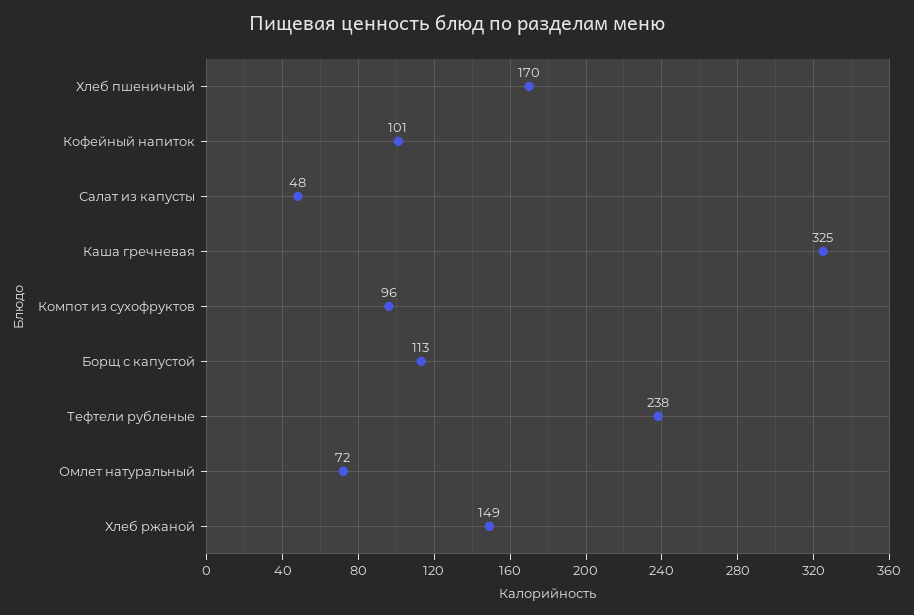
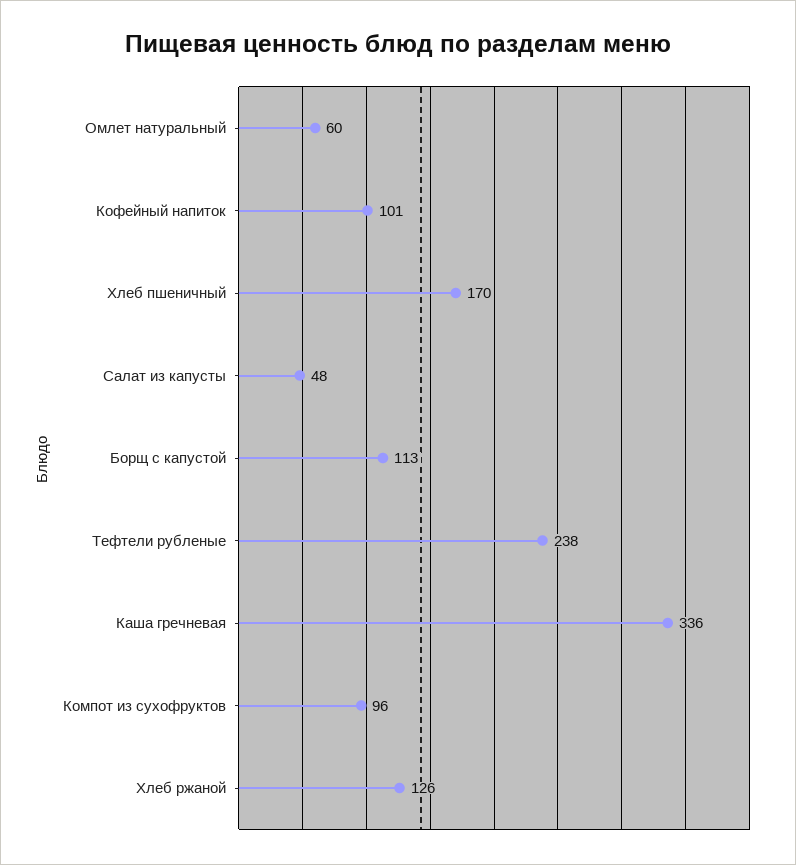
  {
    "Хлеб пшеничный": 170,
    "Кофейный напиток": 101,
    "Салат из капусты": 48,
-   "Каша гречневая": 325,
+   "Каша гречневая": 336,
    "Компот из сухофруктов": 96,
    "Борщ с капустой": 113,
    "Тефтели рубленые": 238,
-   "Омлет натуральный": 72,
+   "Омлет натуральный": 60,
-   "Хлеб ржаной": 149
+   "Хлеб ржаной": 126
  }

